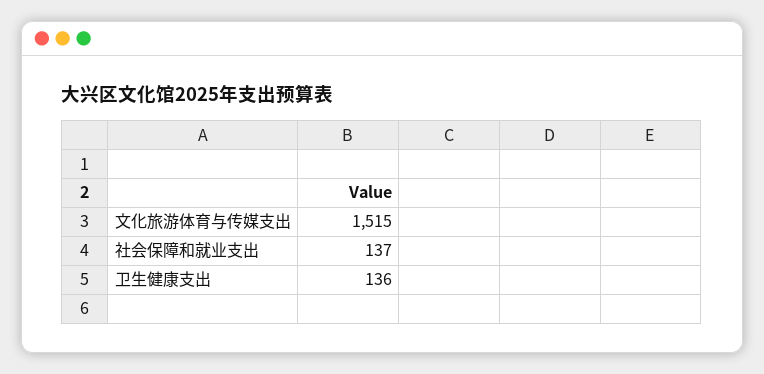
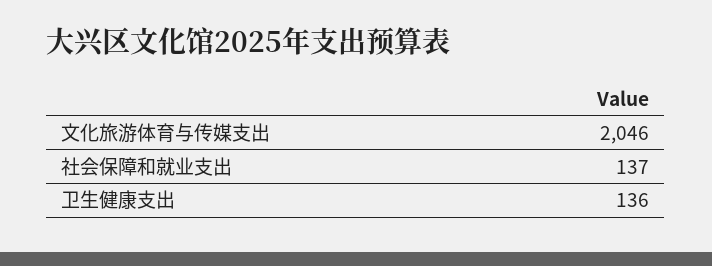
  {
-   "文化旅游体育与传媒支出": 1515,
+   "文化旅游体育与传媒支出": 2046,
    "社会保障和就业支出": 137,
    "卫生健康支出": 136
  }

